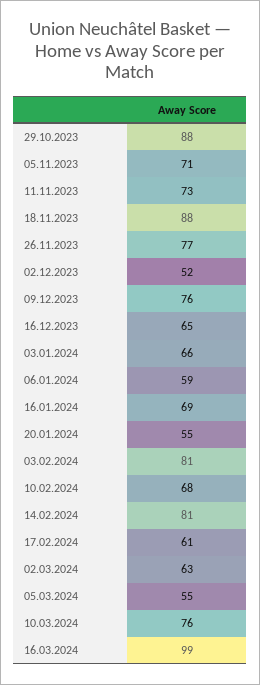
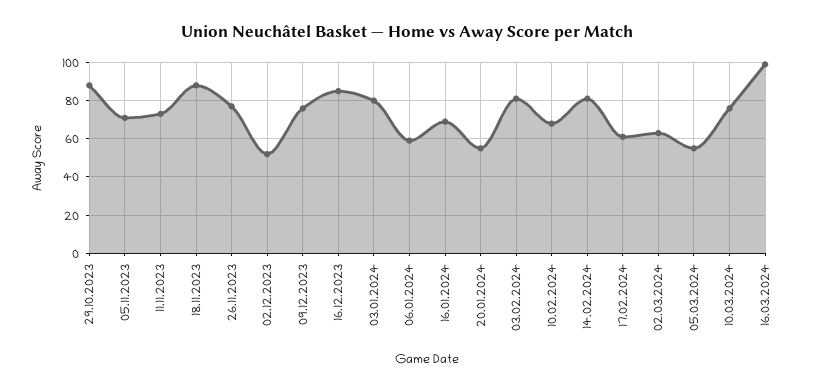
  {
    "29.10.2023": 88,
    "05.11.2023": 71,
    "11.11.2023": 73,
    "18.11.2023": 88,
    "26.11.2023": 77,
    "02.12.2023": 52,
    "09.12.2023": 76,
-   "16.12.2023": 65,
+   "16.12.2023": 85,
-   "03.01.2024": 66,
+   "03.01.2024": 80,
    "06.01.2024": 59,
    "16.01.2024": 69,
    "20.01.2024": 55,
    "03.02.2024": 81,
    "10.02.2024": 68,
    "14.02.2024": 81,
    "17.02.2024": 61,
    "02.03.2024": 63,
    "05.03.2024": 55,
    "10.03.2024": 76,
    "16.03.2024": 99
  }

